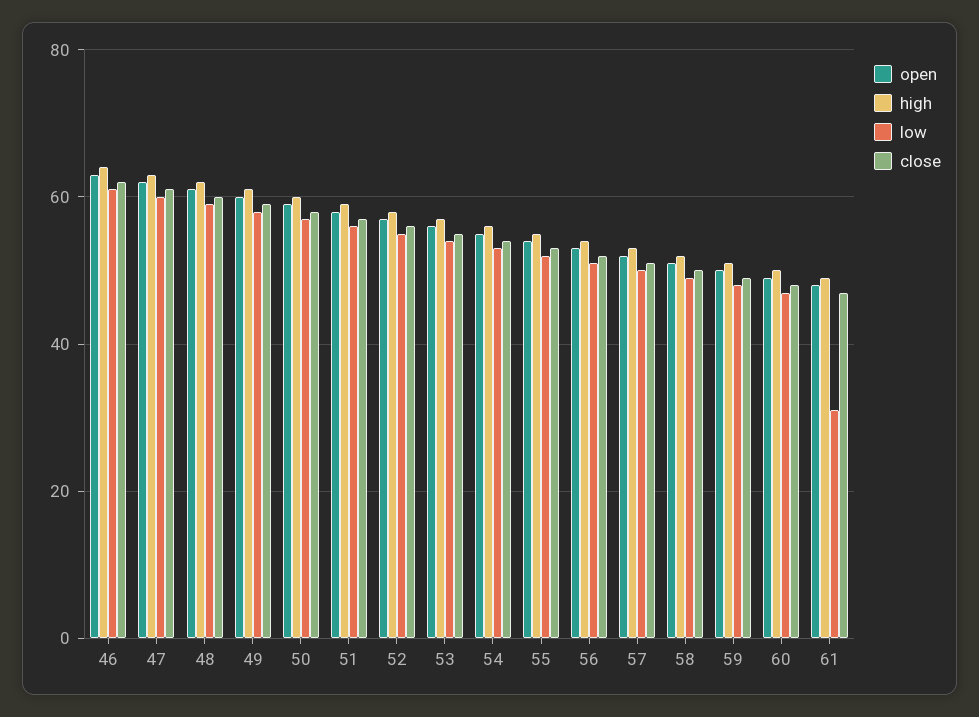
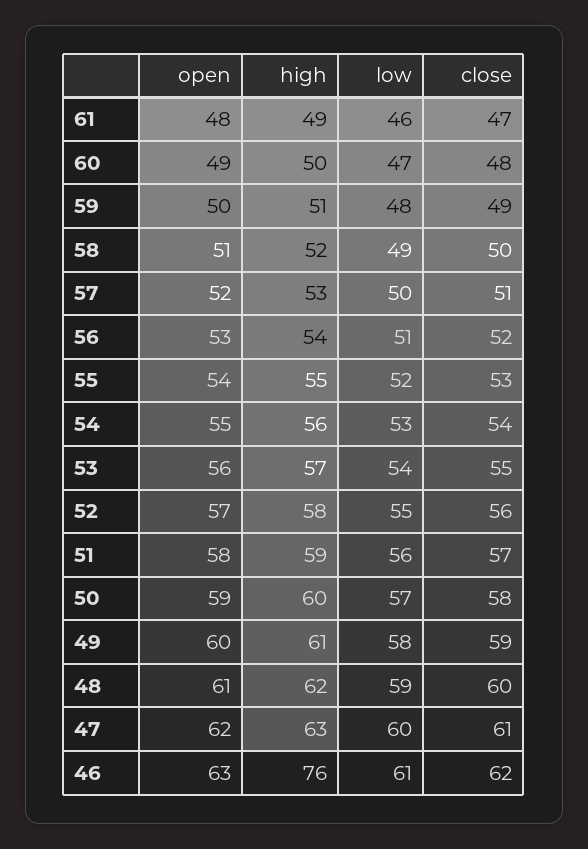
  {
    "open": {
      "46": 63,
      "47": 62,
      "48": 61,
      "49": 60,
      "50": 59,
      "51": 58,
      "52": 57,
      "53": 56,
      "54": 55,
      "55": 54,
      "56": 53,
      "57": 52,
      "58": 51,
      "59": 50,
      "60": 49,
      "61": 48
    },
    "high": {
-     "46": 65,
+     "46": 76,
      "47": 63,
      "48": 62,
      "49": 61,
      "50": 60,
      "51": 59,
      "52": 58,
      "53": 57,
      "54": 56,
      "55": 55,
      "56": 54,
      "57": 53,
      "58": 52,
      "59": 51,
      "60": 50,
      "61": 49
    },
    "low": {
      "46": 61,
      "47": 60,
      "48": 59,
      "49": 58,
      "50": 57,
      "51": 56,
      "52": 55,
      "53": 54,
      "54": 53,
      "55": 52,
      "56": 51,
      "57": 50,
      "58": 49,
      "59": 48,
      "60": 47,
-     "61": 30
+     "61": 46
    },
    "close": {
      "46": 62,
      "47": 61,
      "48": 60,
      "49": 59,
      "50": 58,
      "51": 57,
      "52": 56,
      "53": 55,
      "54": 54,
      "55": 53,
      "56": 52,
      "57": 51,
      "58": 50,
      "59": 49,
      "60": 48,
      "61": 47
    }
  }

